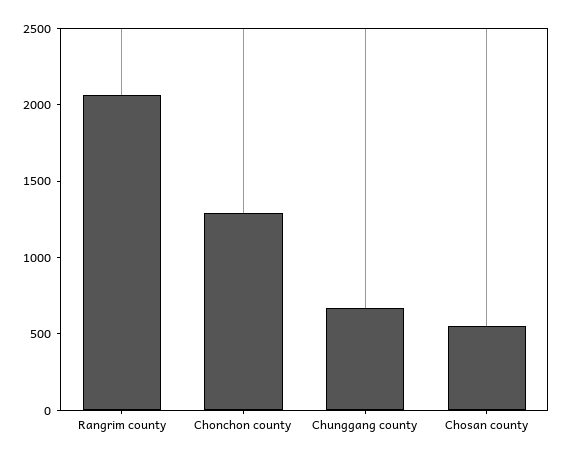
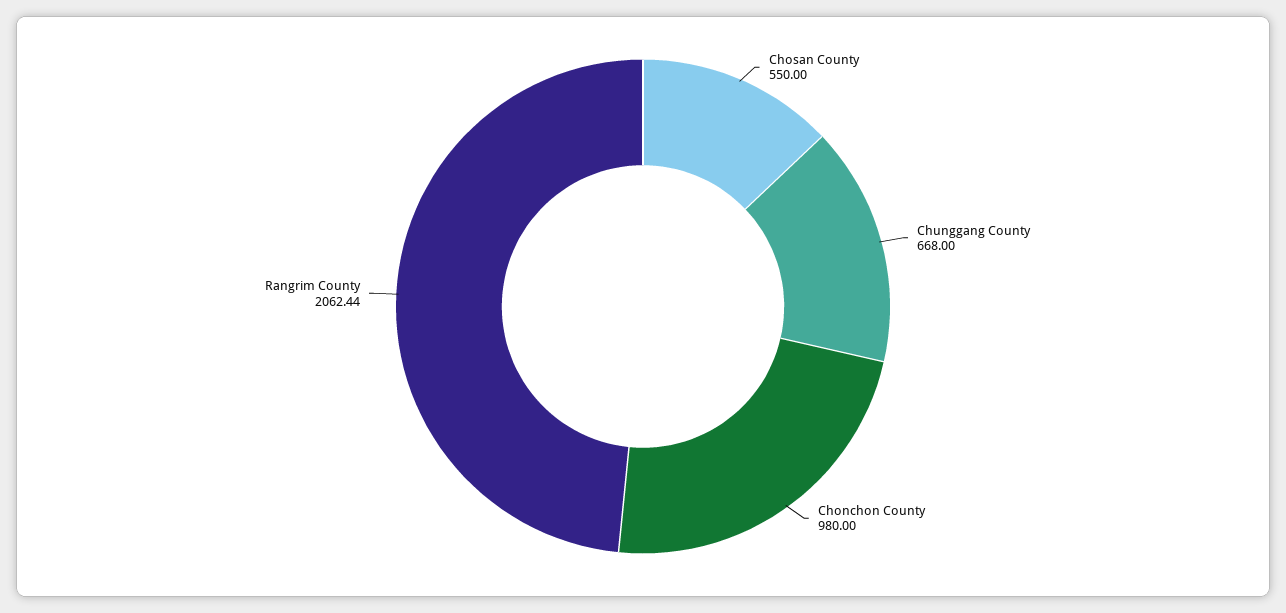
  {
    "Rangrim county": 2062.44,
-   "Chonchon county": 1300,
+   "Chonchon county": 980,
    "Chunggang county": 668,
    "Chosan county": 550
  }

